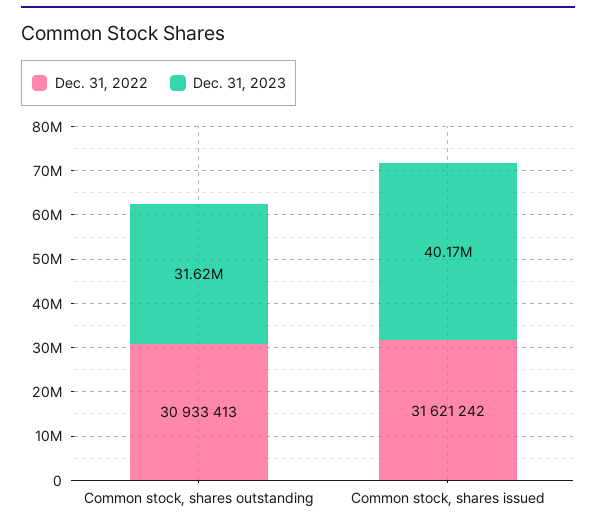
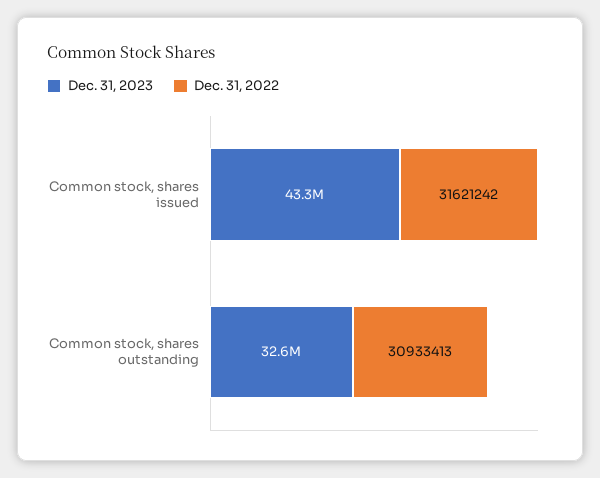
  {
    "Dec. 31, 2022": {
      "Common stock, shares outstanding": 30933413,
      "Common stock, shares issued": 31621242
    },
    "Dec. 31, 2023": {
-     "Common stock, shares outstanding": 31620000,
+     "Common stock, shares outstanding": 32600000,
-     "Common stock, shares issued": 40170000
+     "Common stock, shares issued": 43300000
    }
  }

